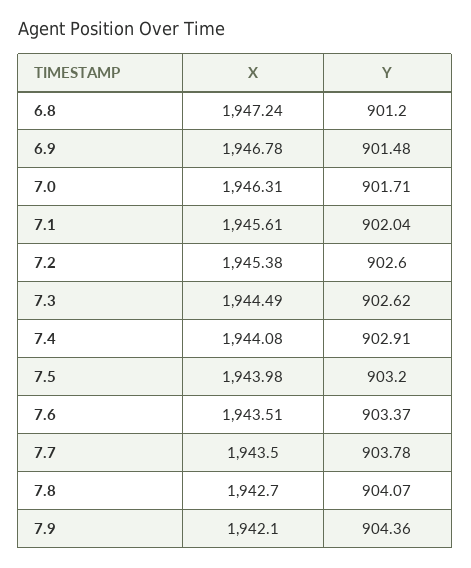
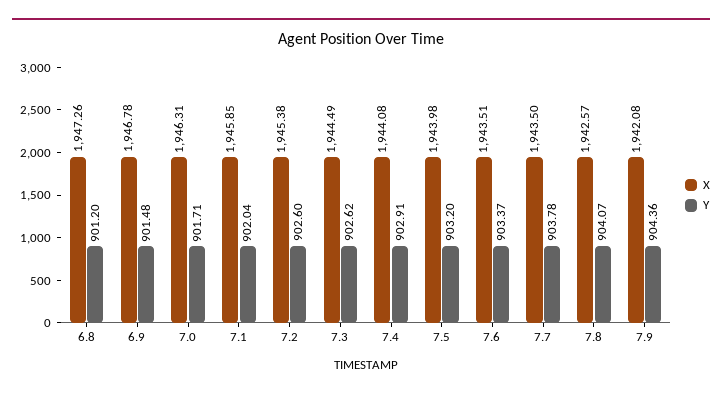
  {
    "X": {
-     "6.8": 1947.24,
+     "6.8": 1947.26,
      "6.9": 1946.78,
      "7.0": 1946.31,
-     "7.1": 1945.61,
+     "7.1": 1945.85,
      "7.2": 1945.38,
      "7.3": 1944.49,
      "7.4": 1944.08,
      "7.5": 1943.98,
      "7.6": 1943.51,
      "7.7": 1943.5,
-     "7.8": 1942.7,
+     "7.8": 1942.57,
-     "7.9": 1942.1
+     "7.9": 1942.08
    },
    "Y": {
      "6.8": 901.2,
      "6.9": 901.48,
      "7.0": 901.71,
      "7.1": 902.04,
      "7.2": 902.6,
      "7.3": 902.62,
      "7.4": 902.91,
      "7.5": 903.2,
      "7.6": 903.37,
      "7.7": 903.78,
      "7.8": 904.07,
      "7.9": 904.36
    }
  }

